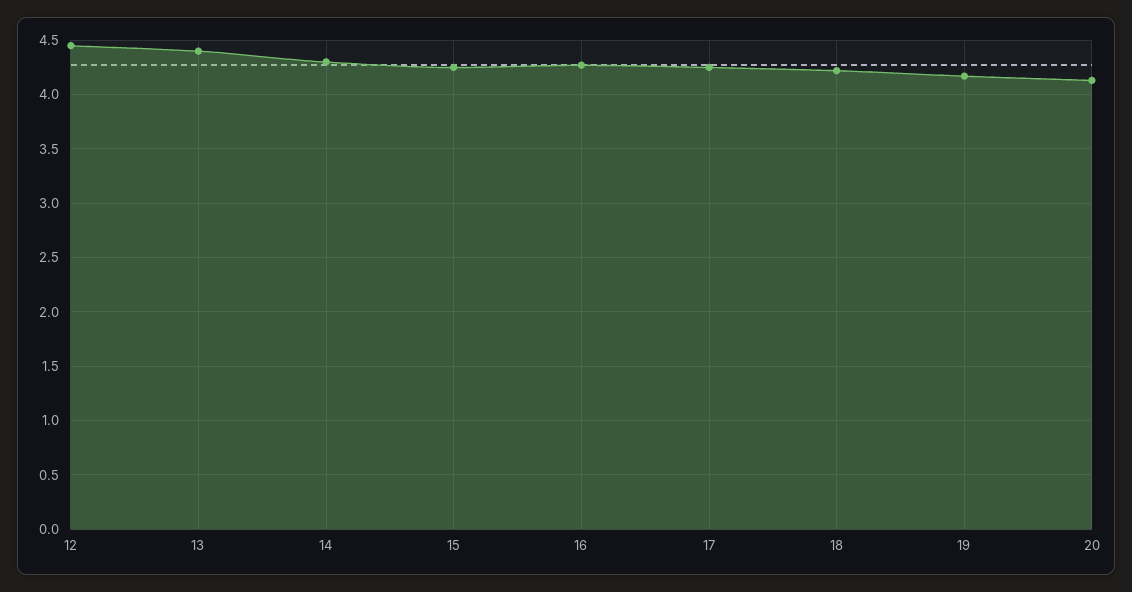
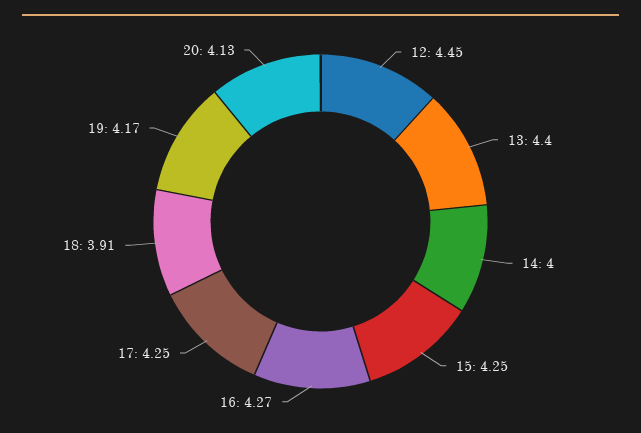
  {
    "12": 4.45,
    "13": 4.4,
-   "14": 4.3,
+   "14": 4,
    "15": 4.25,
    "16": 4.27,
    "17": 4.25,
-   "18": 4.2,
+   "18": 3.91,
    "19": 4.17,
    "20": 4.13
  }

